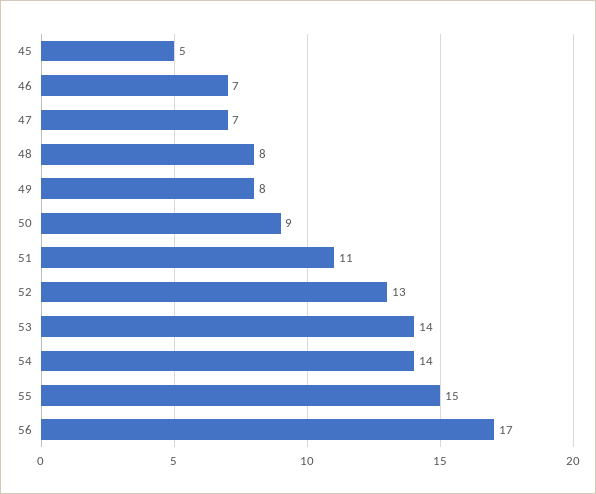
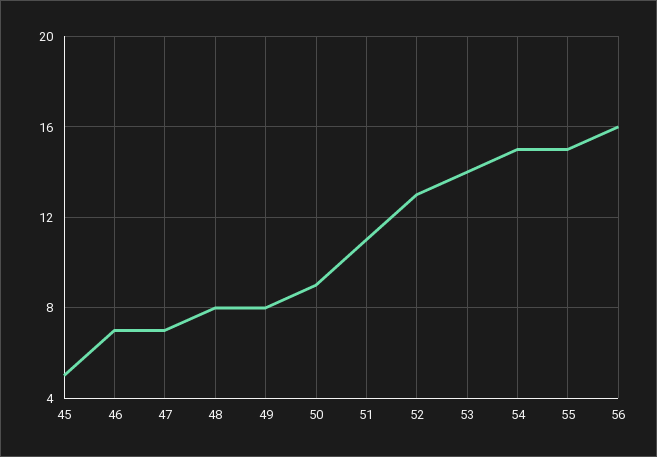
  {
    "45": 5,
    "46": 7,
    "47": 7,
    "48": 8,
    "49": 8,
    "50": 9,
    "51": 11,
    "52": 13,
    "53": 14,
-   "54": 14,
+   "54": 15,
    "55": 15,
-   "56": 17
+   "56": 16
  }

